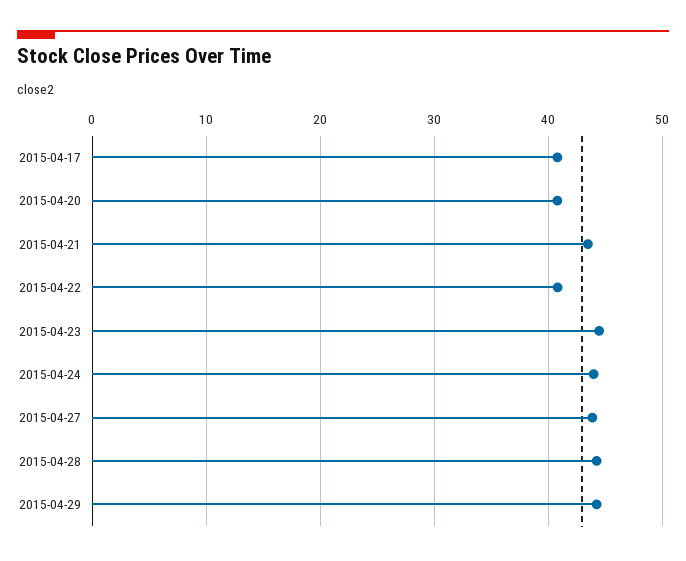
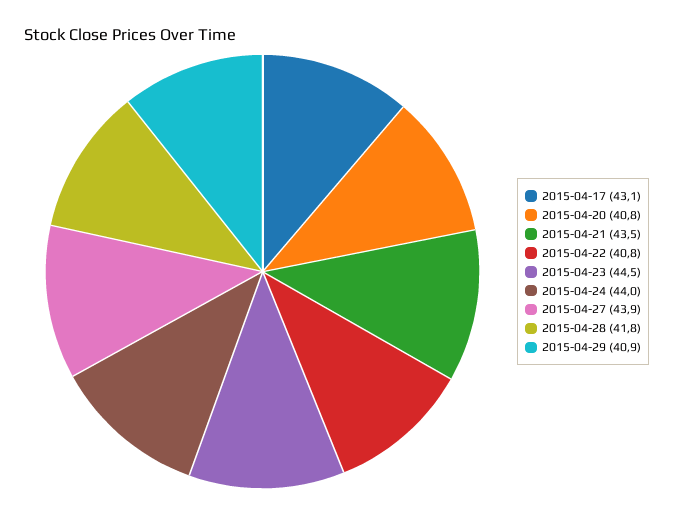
  {
-   "2015-04-17": 41,
+   "2015-04-17": 43.1,
    "2015-04-20": 40.8,
    "2015-04-21": 43.5,
    "2015-04-22": 40.8,
    "2015-04-23": 44.5,
    "2015-04-24": 44,
    "2015-04-27": 43.9,
-   "2015-04-28": 44,
+   "2015-04-28": 41.8,
-   "2015-04-29": 44
+   "2015-04-29": 40.9
  }

